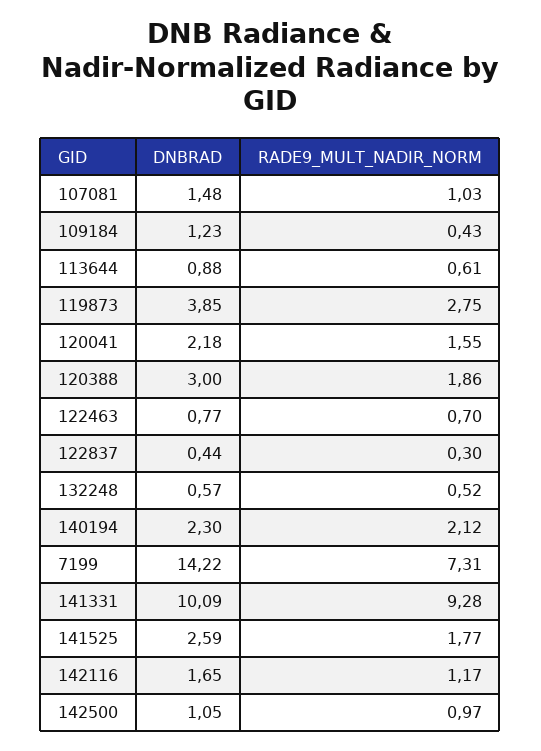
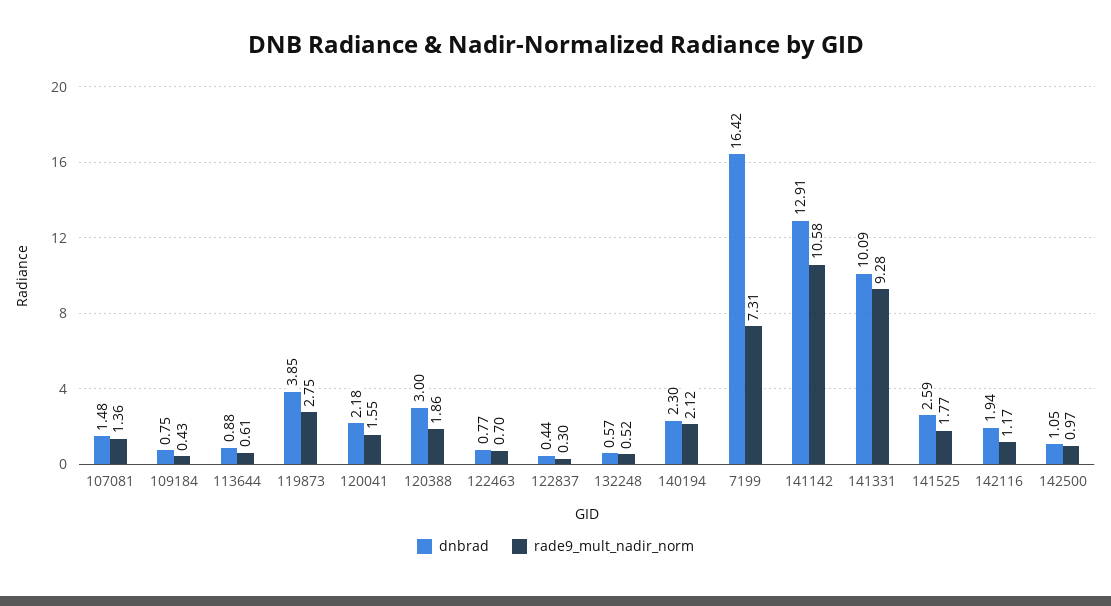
  {
    "DNBRAD": {
      "107081": 1.48,
-     "109184": 1.23,
+     "109184": 0.75,
      "113644": 0.88,
      "119873": 3.85,
      "120041": 2.18,
      "120388": 3,
      "122463": 0.77,
      "122837": 0.44,
      "132248": 0.57,
      "140194": 2.3,
-     "7199": 14.22,
+     "7199": 16.42,
      "141331": 10.09,
      "141525": 2.59,
-     "142116": 1.65,
+     "142116": 1.94,
-     "142500": 1.05
+     "142500": 1.05,
+     "141142": 12.91
    },
    "RADE9_MULT_NADIR_NORM": {
-     "107081": 1.03,
+     "107081": 1.36,
      "109184": 0.43,
      "113644": 0.61,
      "119873": 2.75,
      "120041": 1.55,
      "120388": 1.86,
      "122463": 0.7,
      "122837": 0.3,
      "132248": 0.52,
      "140194": 2.12,
      "7199": 7.31,
      "141331": 9.28,
      "141525": 1.77,
      "142116": 1.17,
-     "142500": 0.97
+     "142500": 0.97,
+     "141142": 10.58
    }
  }

